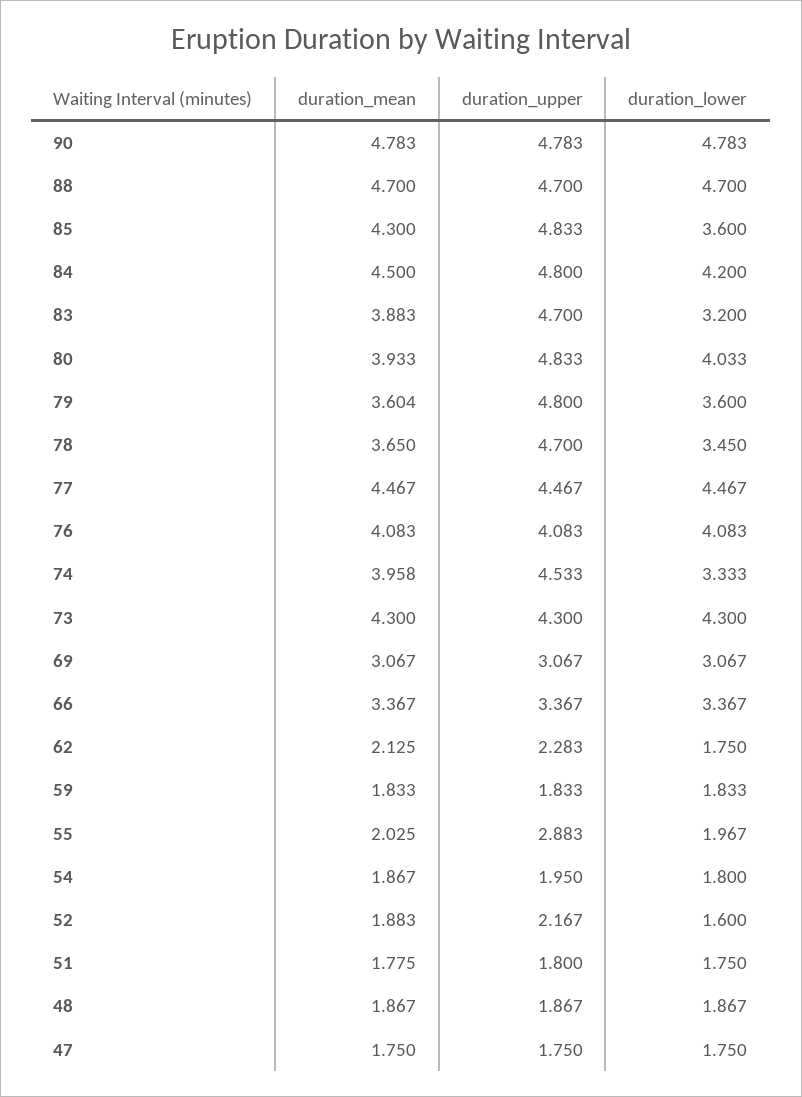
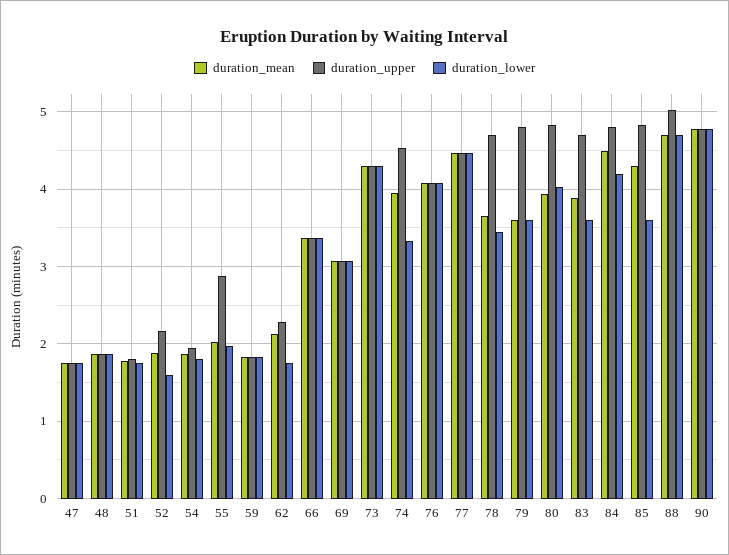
  {
    "duration_mean": {
      "90": 4.783,
      "88": 4.7,
      "85": 4.3,
      "84": 4.5,
      "83": 3.883,
      "80": 3.933,
      "79": 3.604,
      "78": 3.65,
      "77": 4.467,
      "76": 4.083,
      "74": 3.958,
      "73": 4.3,
      "69": 3.067,
      "66": 3.367,
      "62": 2.125,
      "59": 1.833,
      "55": 2.025,
      "54": 1.867,
      "52": 1.883,
      "51": 1.775,
      "48": 1.867,
      "47": 1.75
    },
    "duration_upper": {
      "90": 4.783,
-     "88": 4.7,
+     "88": 5,
      "85": 4.833,
      "84": 4.8,
      "83": 4.7,
      "80": 4.833,
      "79": 4.8,
      "78": 4.7,
      "77": 4.467,
      "76": 4.083,
      "74": 4.533,
      "73": 4.3,
      "69": 3.067,
      "66": 3.367,
      "62": 2.283,
      "59": 1.833,
      "55": 2.883,
      "54": 1.95,
      "52": 2.167,
      "51": 1.8,
      "48": 1.867,
      "47": 1.75
    },
    "duration_lower": {
      "90": 4.783,
      "88": 4.7,
      "85": 3.6,
      "84": 4.2,
-     "83": 3.2,
+     "83": 3.6,
      "80": 4.033,
      "79": 3.6,
      "78": 3.45,
      "77": 4.467,
      "76": 4.083,
      "74": 3.333,
      "73": 4.3,
      "69": 3.067,
      "66": 3.367,
      "62": 1.75,
      "59": 1.833,
      "55": 1.967,
      "54": 1.8,
      "52": 1.6,
      "51": 1.75,
      "48": 1.867,
      "47": 1.75
    }
  }

